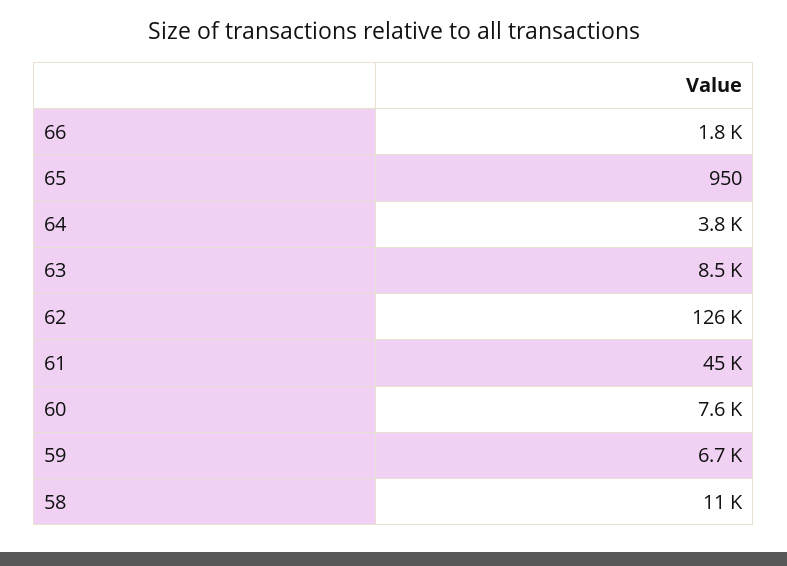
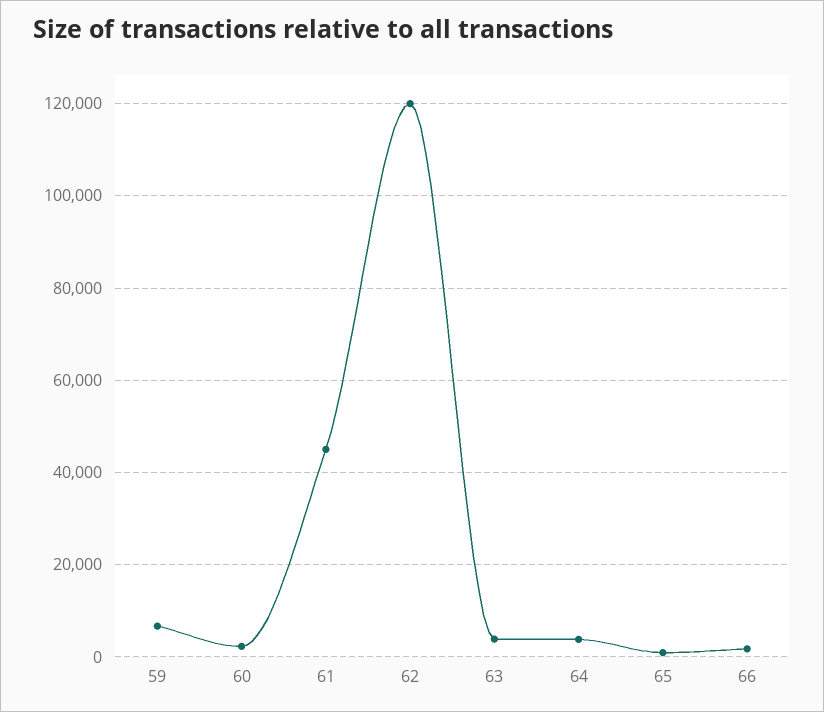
  {
    "66": 1800,
    "65": 950,
    "64": 3800,
-   "63": 8500,
+   "63": 4000,
-   "62": 126000,
+   "62": 120000,
    "61": 45000,
-   "60": 7600,
+   "60": 2000,
-   "59": 6700,
+   "59": 6700
-   "58": 11000
  }

